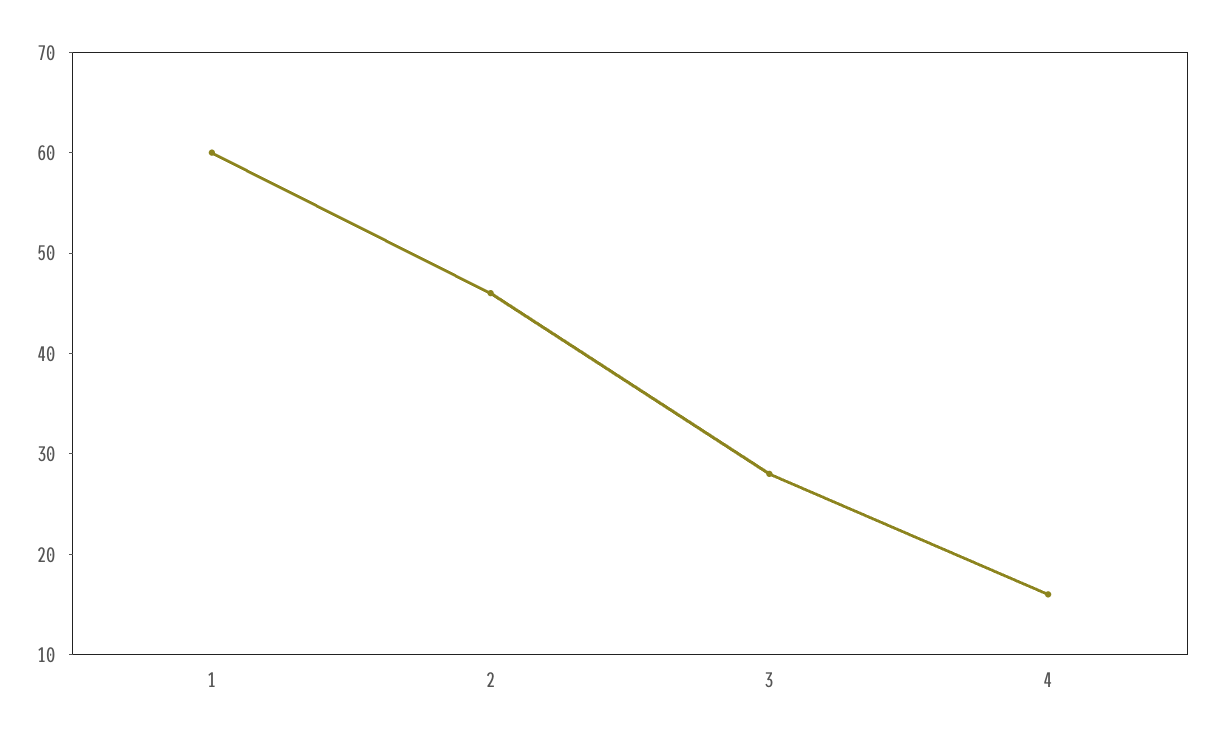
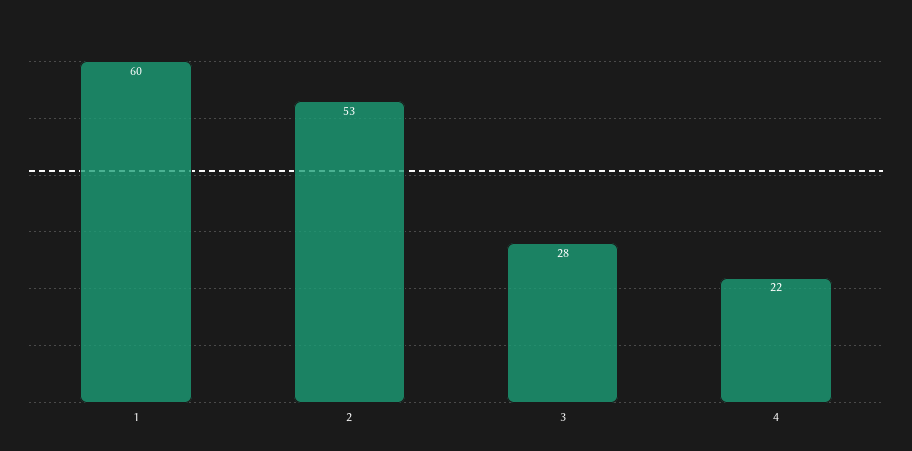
  {
    "1": 60,
-   "2": 46,
+   "2": 53,
    "3": 28,
-   "4": 16
+   "4": 22
  }

